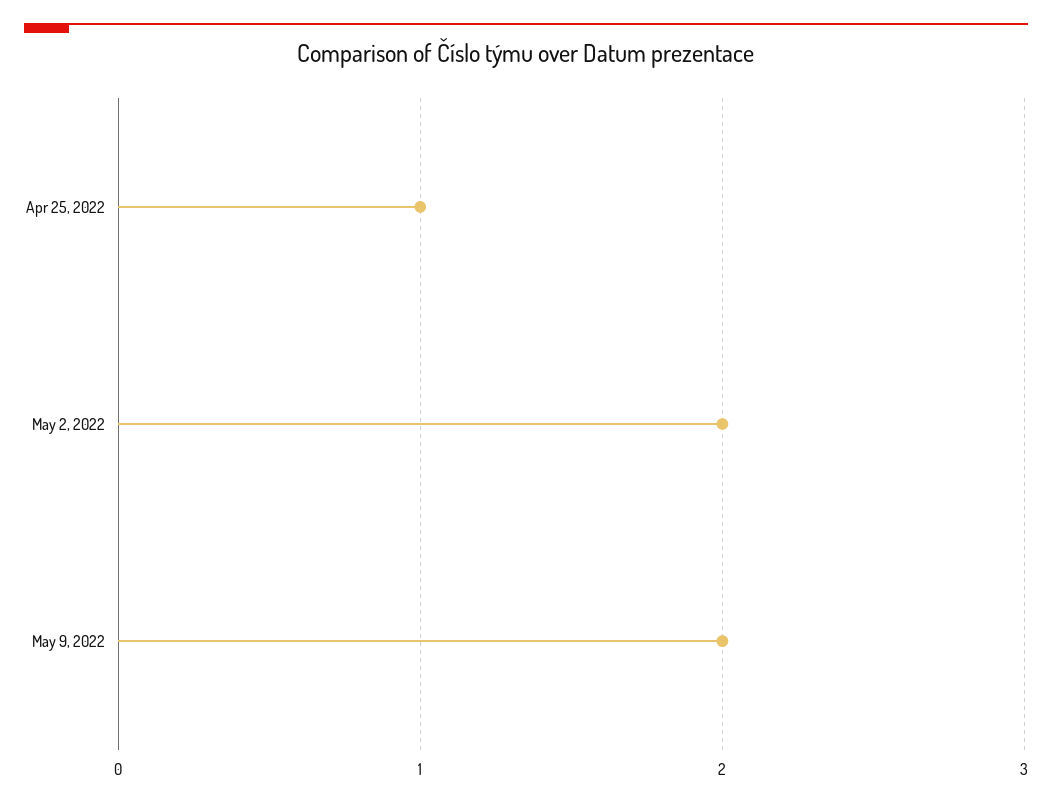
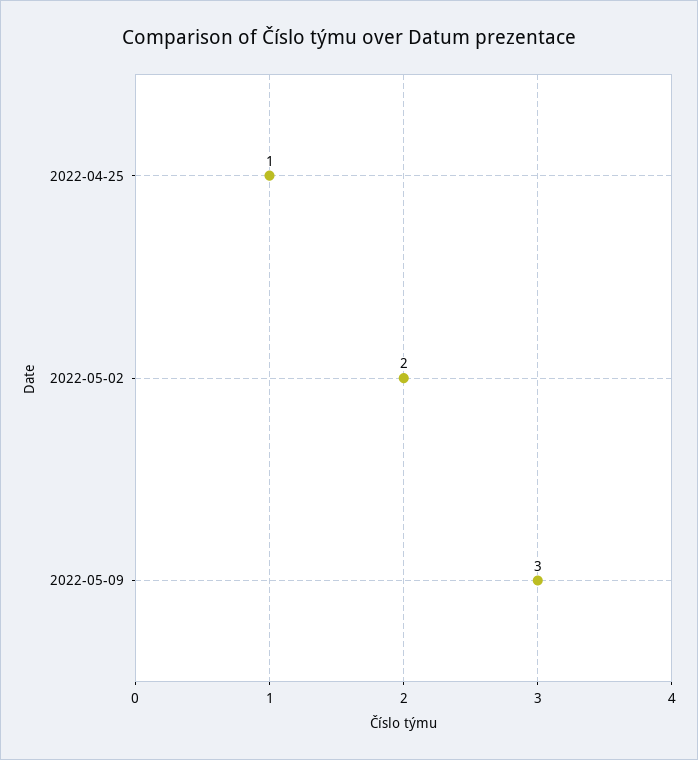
  {
    "Apr 25, 2022": 1,
    "May 2, 2022": 2,
-   "May 9, 2022": 2
+   "May 9, 2022": 3
  }

